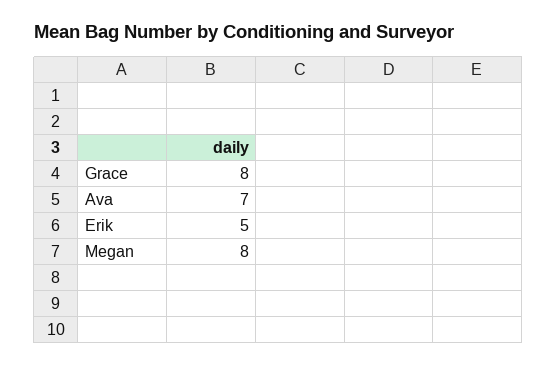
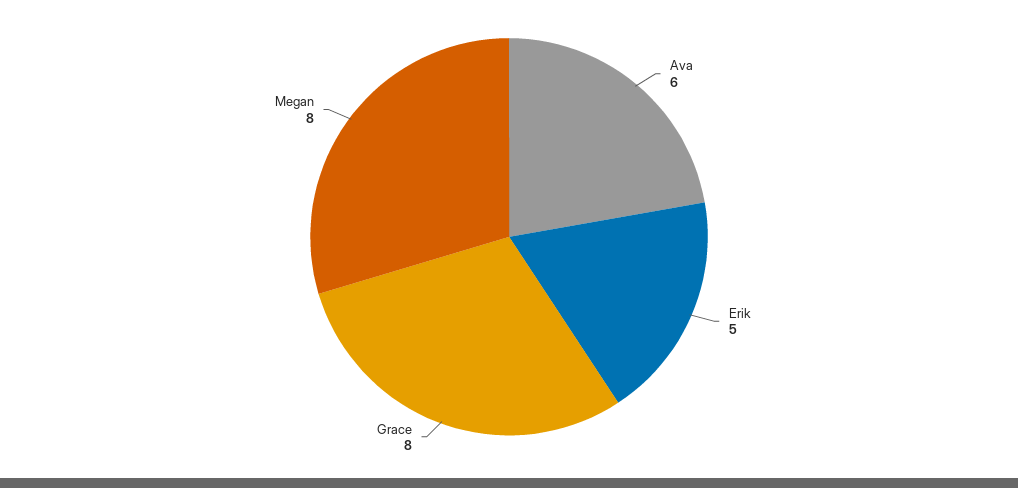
  {
    "Grace": 8,
-   "Ava": 7,
+   "Ava": 6,
    "Erik": 5,
    "Megan": 8
  }

